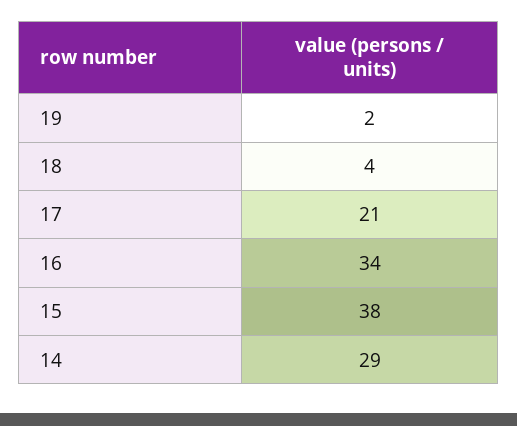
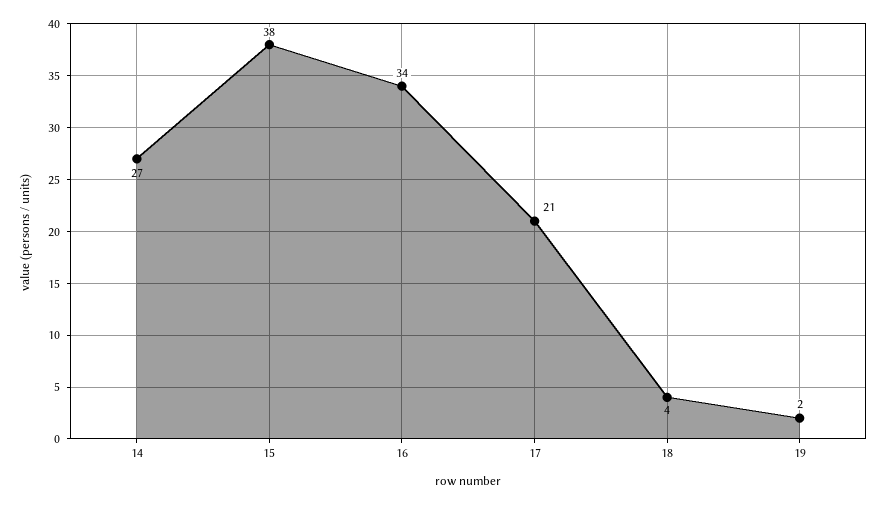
  {
    "19": 2,
    "18": 4,
    "17": 21,
    "16": 34,
    "15": 38,
-   "14": 29
+   "14": 27
  }

